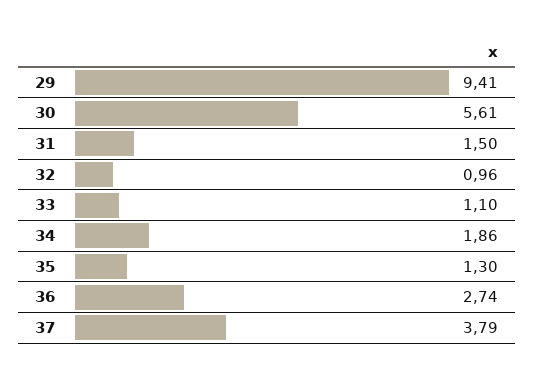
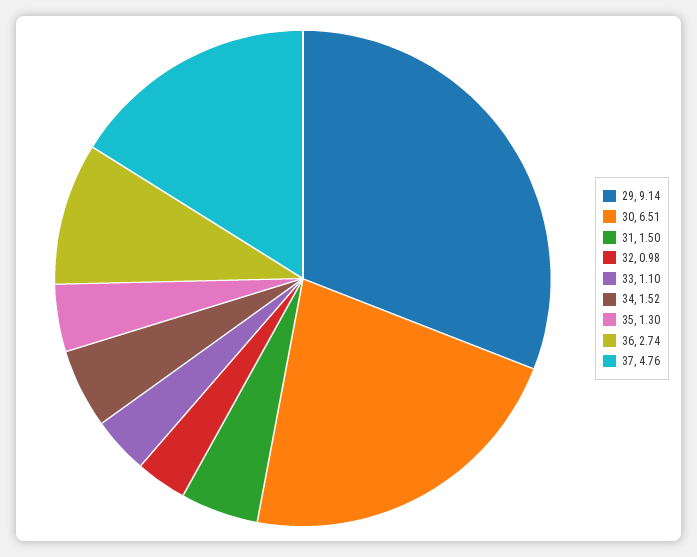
  {
-   "29": 9.41,
+   "29": 9.14,
-   "30": 5.61,
+   "30": 6.51,
    "31": 1.5,
-   "32": 0.96,
+   "32": 0.98,
    "33": 1.1,
-   "34": 1.86,
+   "34": 1.52,
    "35": 1.3,
    "36": 2.74,
-   "37": 3.79
+   "37": 4.76
  }

